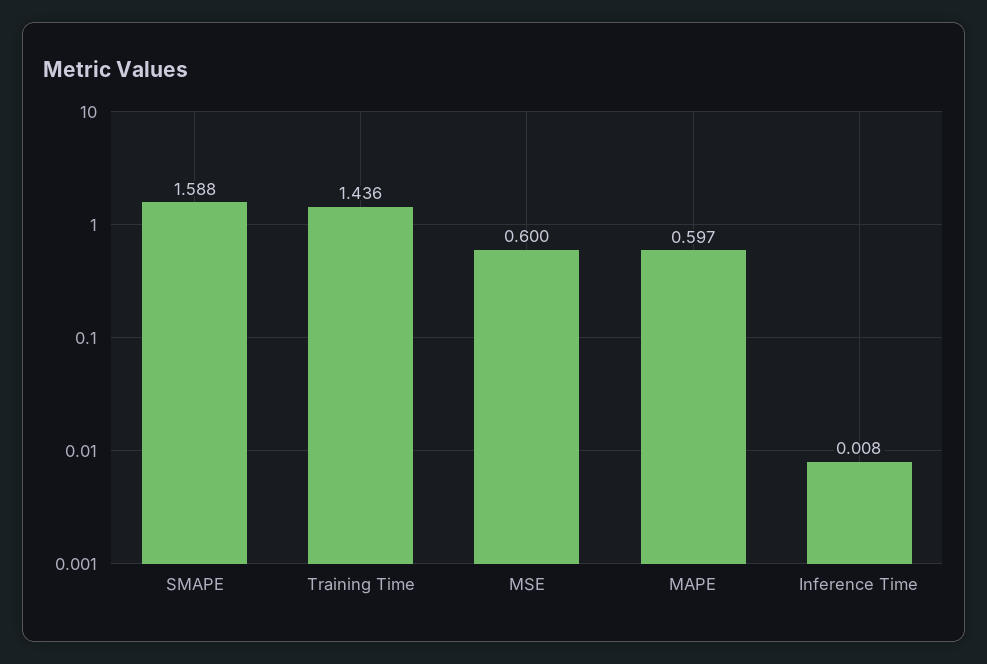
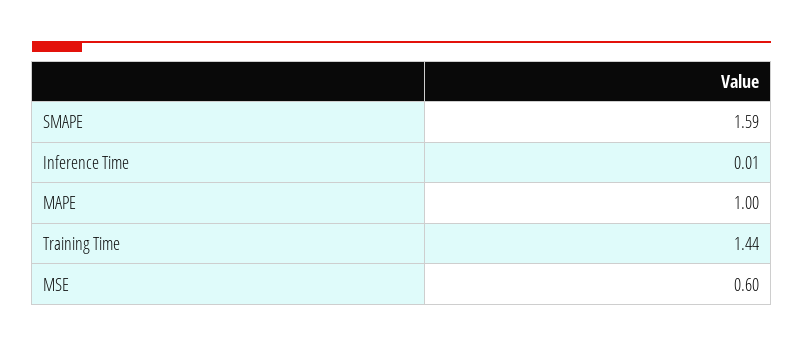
  {
    "SMAPE": 1.588,
    "Training Time": 1.436,
    "MSE": 0.6,
-   "MAPE": 0.597,
+   "MAPE": 1,
    "Inference Time": 0.008
  }

